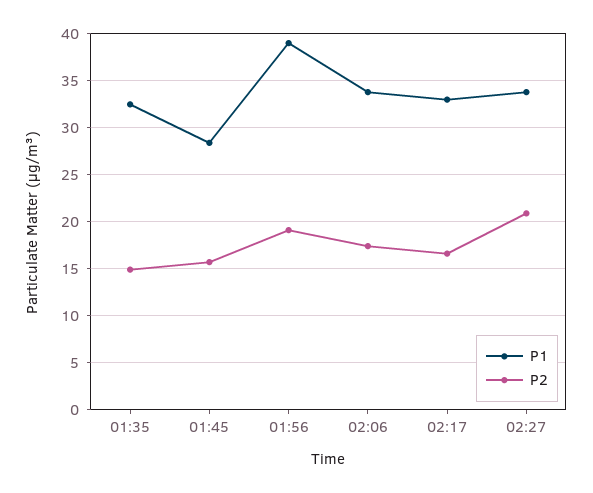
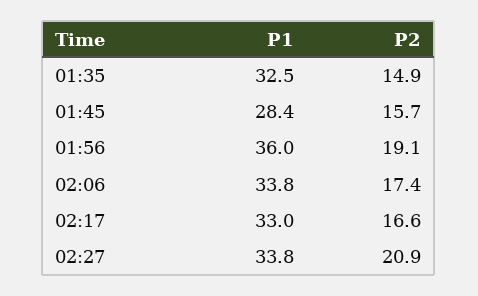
  {
    "P1": {
      "01:35": 32.5,
      "01:45": 28.4,
-     "01:56": 39,
+     "01:56": 36,
      "02:06": 33.8,
      "02:17": 33,
      "02:27": 33.8
    },
    "P2": {
      "01:35": 14.9,
      "01:45": 15.7,
      "01:56": 19.1,
      "02:06": 17.4,
      "02:17": 16.6,
      "02:27": 20.9
    }
  }

